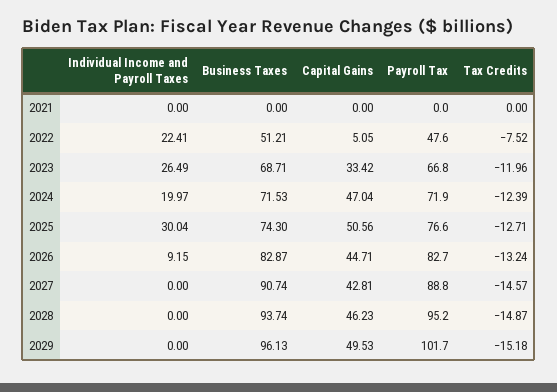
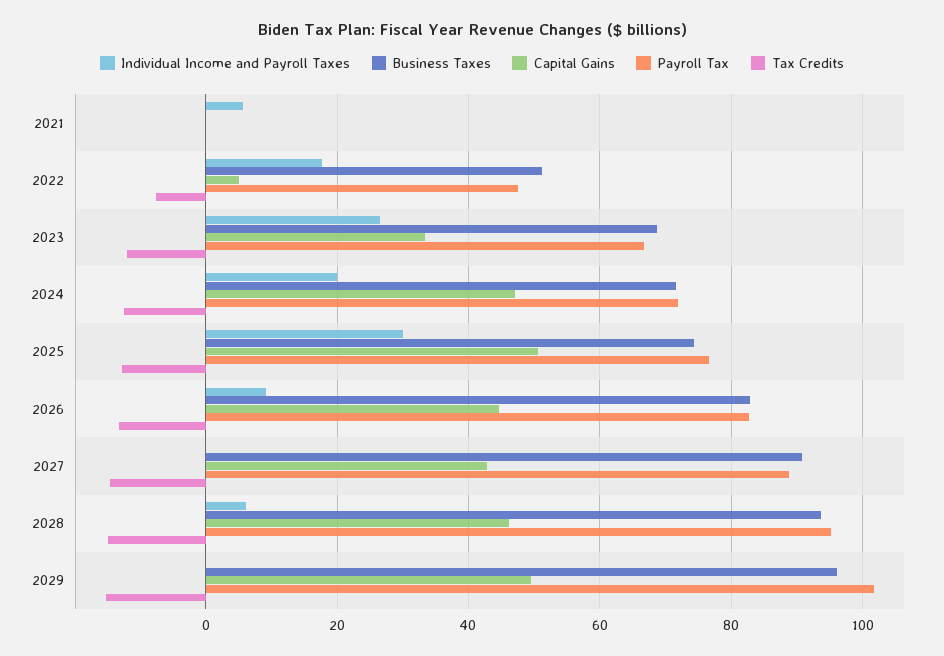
  {
    "Individual Income and Payroll Taxes": {
-     "2021": 0,
+     "2021": 6,
-     "2022": 22.41,
+     "2022": 18,
      "2023": 26.49,
      "2024": 19.97,
      "2025": 30.04,
      "2026": 9.15,
      "2027": 0,
-     "2028": 0,
+     "2028": 6,
      "2029": 0
    },
    "Business Taxes": {
      "2021": 0,
      "2022": 51.21,
      "2023": 68.71,
      "2024": 71.53,
      "2025": 74.3,
      "2026": 82.87,
      "2027": 90.74,
      "2028": 93.74,
      "2029": 96.13
    },
    "Capital Gains": {
      "2021": 0,
      "2022": 5.05,
      "2023": 33.42,
      "2024": 47.04,
      "2025": 50.56,
      "2026": 44.71,
      "2027": 42.81,
      "2028": 46.23,
      "2029": 49.53
    },
    "Payroll Tax": {
      "2021": 0,
      "2022": 47.6,
      "2023": 66.8,
      "2024": 71.9,
      "2025": 76.6,
      "2026": 82.7,
      "2027": 88.8,
      "2028": 95.2,
      "2029": 101.7
    },
    "Tax Credits": {
      "2021": 0,
      "2022": -7.52,
      "2023": -11.96,
      "2024": -12.39,
      "2025": -12.71,
      "2026": -13.24,
      "2027": -14.57,
      "2028": -14.87,
      "2029": -15.18
    }
  }

